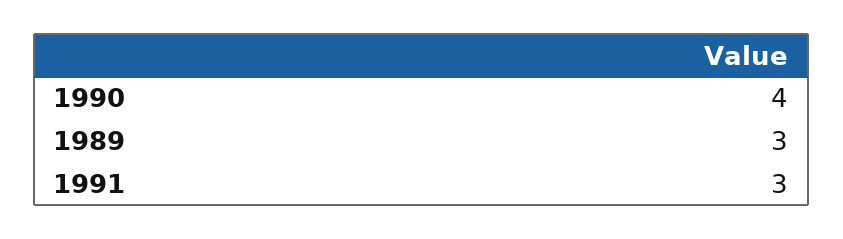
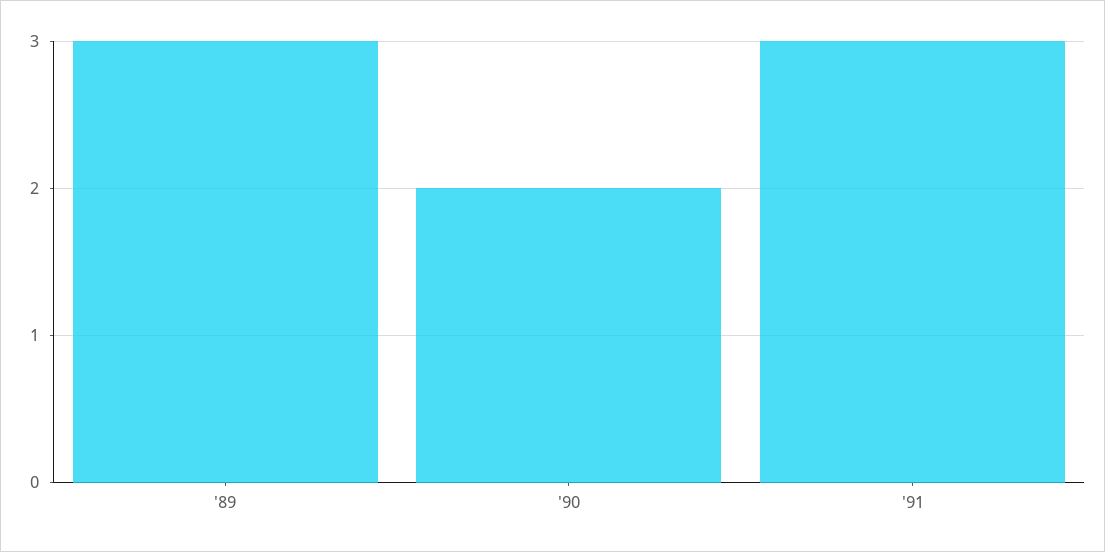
  {
-   "1990": 4,
+   "1990": 2,
    "1989": 3,
    "1991": 3
  }

